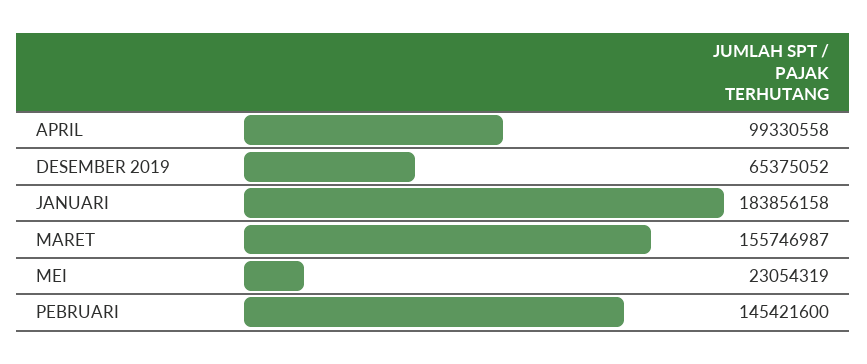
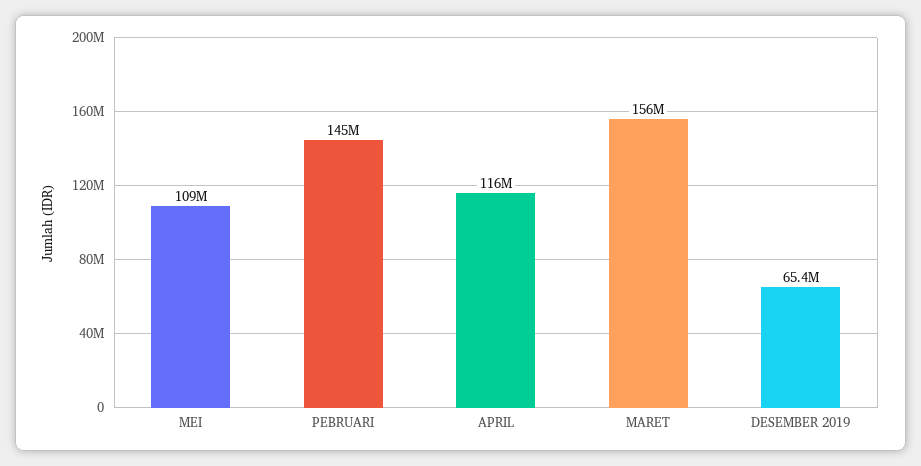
  {
-   "APRIL": 99330558,
+   "APRIL": 116000000,
    "DESEMBER 2019": 65375052,
-   "JANUARI": 183856158,
    "MARET": 155746987,
-   "MEI": 23054319,
+   "MEI": 109000000,
    "PEBRUARI": 145421600
  }

